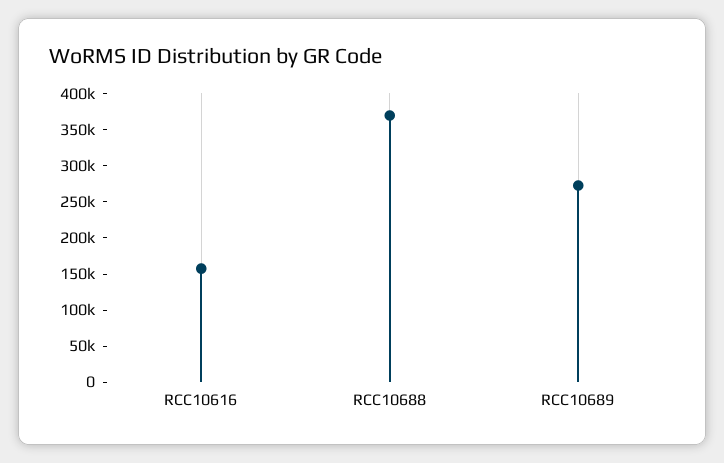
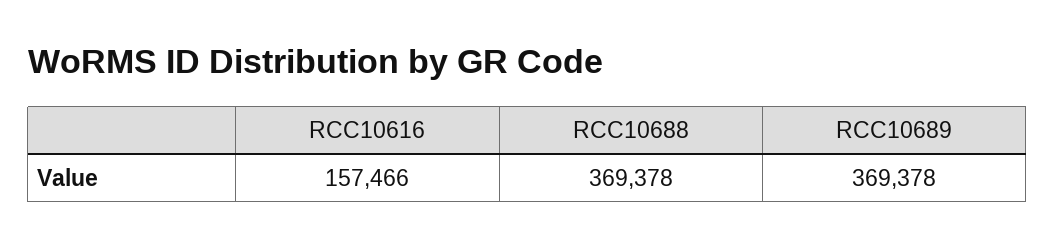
  {
    "RCC10616": 157466,
    "RCC10688": 369378,
-   "RCC10689": 275000
+   "RCC10689": 369378
  }

